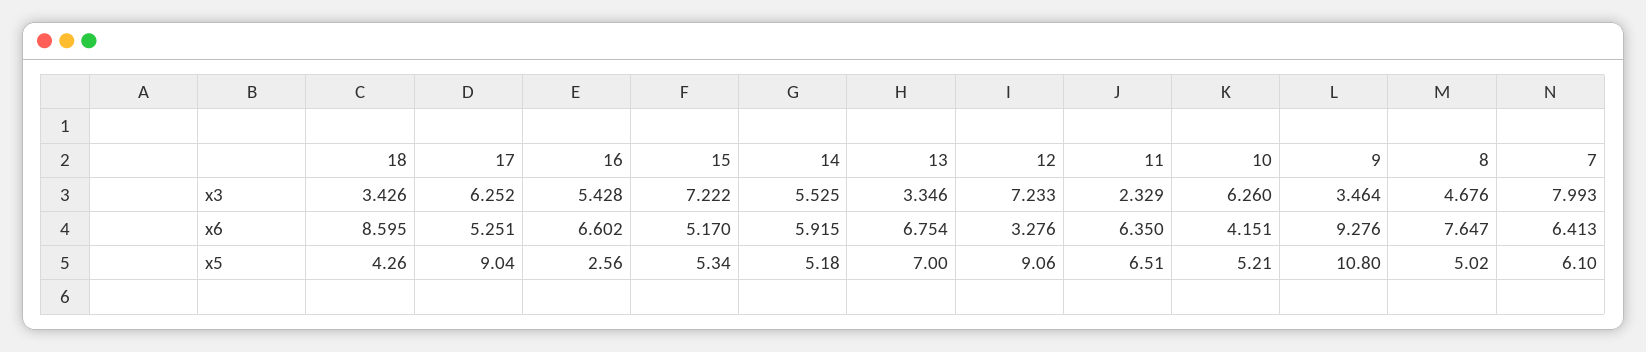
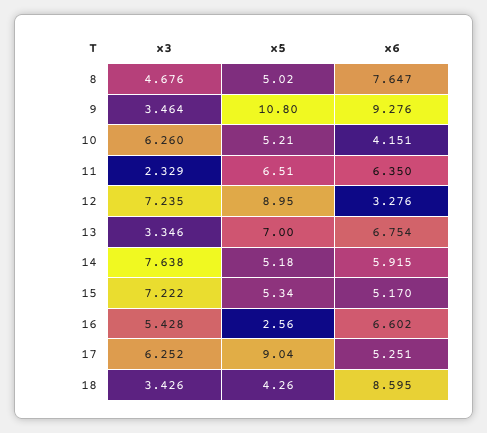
  {
    "18": {
      "x3": 3.426,
      "x6": 8.595,
      "x5": 4.26
    },
    "17": {
      "x3": 6.252,
      "x6": 5.251,
      "x5": 9.04
    },
    "16": {
      "x3": 5.428,
      "x6": 6.602,
      "x5": 2.56
    },
    "15": {
      "x3": 7.222,
      "x6": 5.17,
      "x5": 5.34
    },
    "14": {
-     "x3": 5.525,
+     "x3": 7.638,
      "x6": 5.915,
      "x5": 5.18
    },
    "13": {
      "x3": 3.346,
      "x6": 6.754,
      "x5": 7
    },
    "12": {
-     "x3": 7.233,
+     "x3": 7.235,
      "x6": 3.276,
-     "x5": 9.06
+     "x5": 8.95
    },
    "11": {
      "x3": 2.329,
      "x6": 6.35,
      "x5": 6.51
    },
    "10": {
      "x3": 6.26,
      "x6": 4.151,
      "x5": 5.21
    },
    "9": {
      "x3": 3.464,
      "x6": 9.276,
      "x5": 10.8
    },
    "8": {
      "x3": 4.676,
      "x6": 7.647,
      "x5": 5.02
-   },
+   }
-   "7": {
-     "x3": 7.993,
-     "x6": 6.413,
-     "x5": 6.1
-   }
  }

